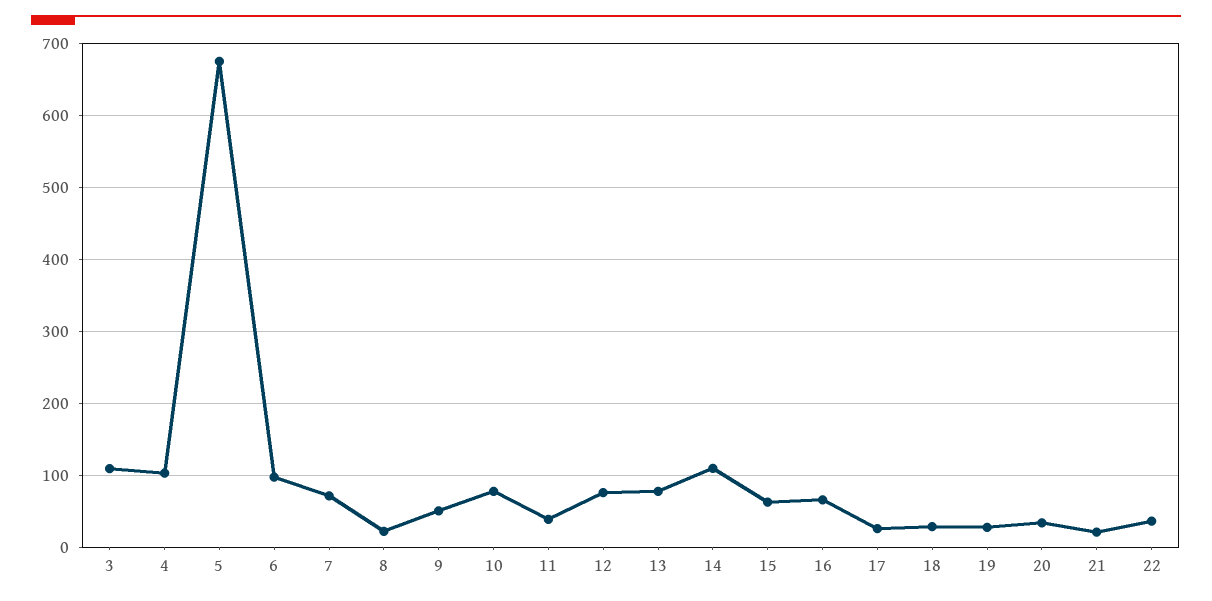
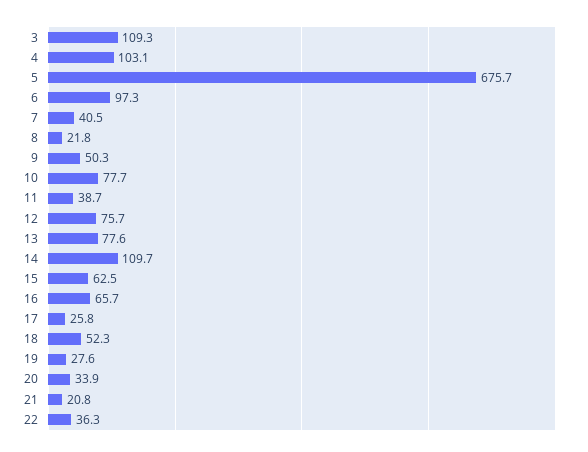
  {
    "3": 109.3,
    "4": 103.1,
    "5": 675.7,
    "6": 97.3,
-   "7": 70,
+   "7": 40.5,
    "8": 21.8,
    "9": 50.3,
    "10": 77.7,
    "11": 38.7,
    "12": 75.7,
    "13": 77.6,
    "14": 109.7,
    "15": 62.5,
    "16": 65.7,
    "17": 25.8,
-   "18": 30,
+   "18": 52.3,
    "19": 27.6,
    "20": 33.9,
    "21": 20.8,
    "22": 36.3
  }

